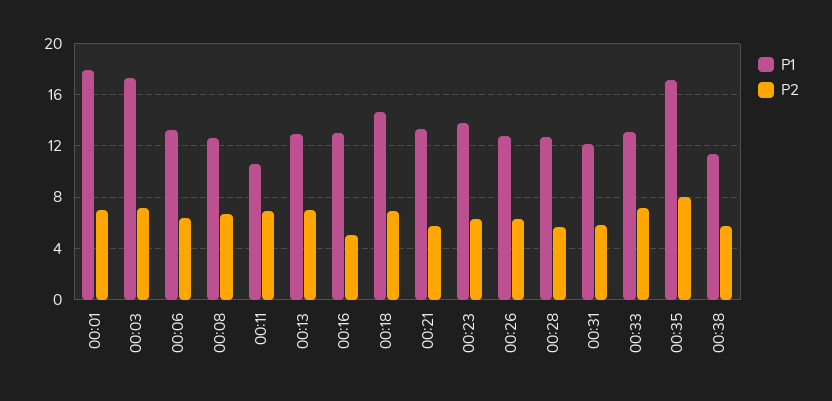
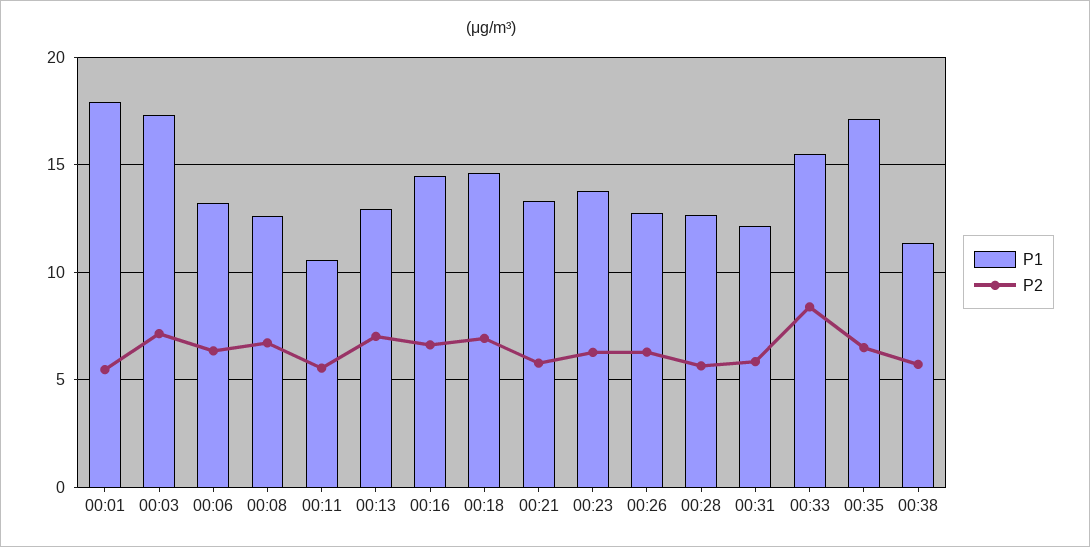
  {
    "P1": {
      "00:01": 18,
      "00:03": 17.5,
      "00:06": 13.5,
      "00:08": 12.5,
      "00:11": 10.5,
      "00:13": 13,
-     "00:16": 13,
+     "00:16": 14.5,
      "00:18": 14.5,
      "00:21": 13.5,
      "00:23": 14,
      "00:26": 13,
      "00:28": 12.5,
      "00:31": 12,
-     "00:33": 13,
+     "00:33": 15.5,
      "00:35": 17,
      "00:38": 11.5
    },
    "P2": {
-     "00:01": 7,
+     "00:01": 5.5,
      "00:03": 7,
      "00:06": 6.5,
      "00:08": 6.5,
-     "00:11": 7,
+     "00:11": 5.5,
      "00:13": 7,
-     "00:16": 5,
+     "00:16": 6.5,
      "00:18": 7,
      "00:21": 6,
      "00:23": 6.5,
      "00:26": 6.5,
      "00:28": 5.5,
      "00:31": 6,
-     "00:33": 7,
+     "00:33": 8.5,
-     "00:35": 8,
+     "00:35": 6.5,
      "00:38": 5.5
    }
  }

